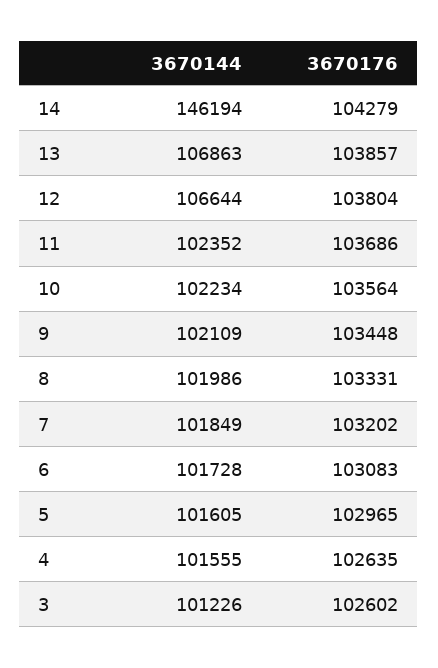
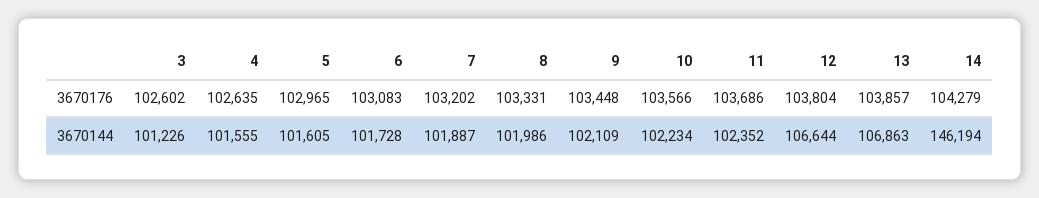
  {
    "3670144": {
      "14": 146194,
      "13": 106863,
      "12": 106644,
      "11": 102352,
      "10": 102234,
      "9": 102109,
      "8": 101986,
-     "7": 101849,
+     "7": 101887,
      "6": 101728,
      "5": 101605,
      "4": 101555,
      "3": 101226
    },
    "3670176": {
      "14": 104279,
      "13": 103857,
      "12": 103804,
      "11": 103686,
-     "10": 103564,
+     "10": 103566,
      "9": 103448,
      "8": 103331,
      "7": 103202,
      "6": 103083,
      "5": 102965,
      "4": 102635,
      "3": 102602
    }
  }

